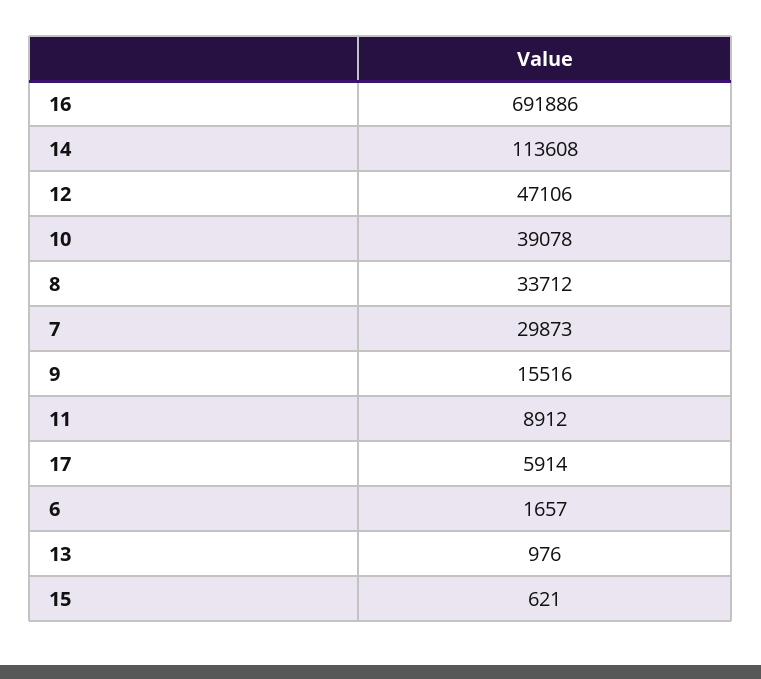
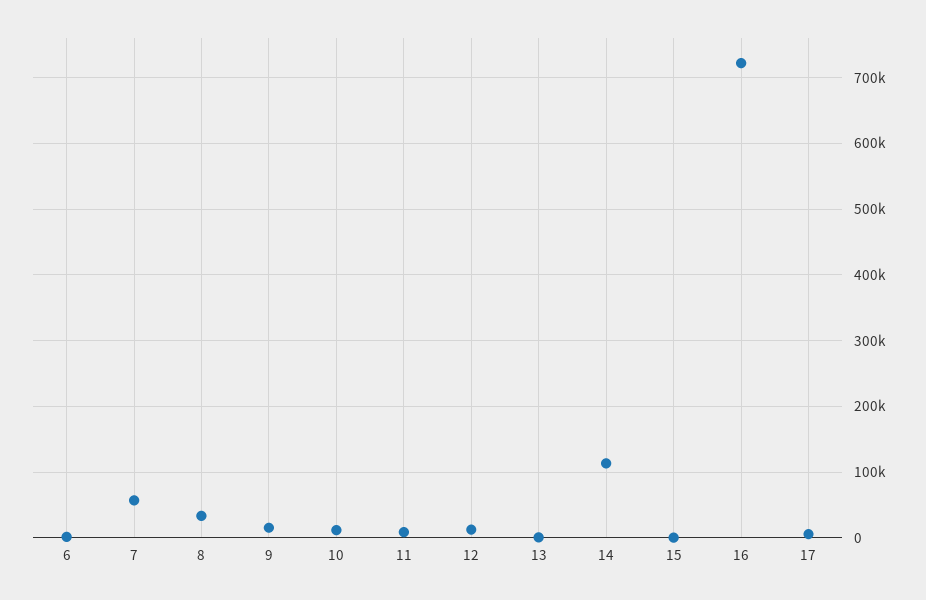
  {
-   "16": 691886,
+   "16": 720000,
    "14": 113608,
-   "12": 47106,
+   "12": 10000,
-   "10": 39078,
+   "10": 10000,
    "8": 33712,
-   "7": 29873,
+   "7": 60000,
    "9": 15516,
    "11": 8912,
    "17": 5914,
    "6": 1657,
    "13": 976,
    "15": 621
  }

